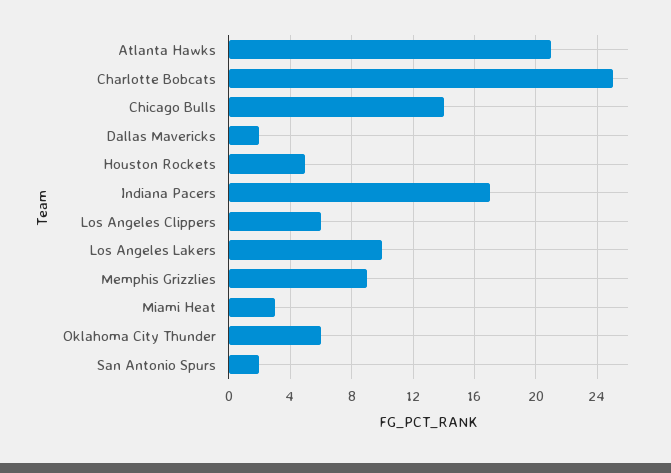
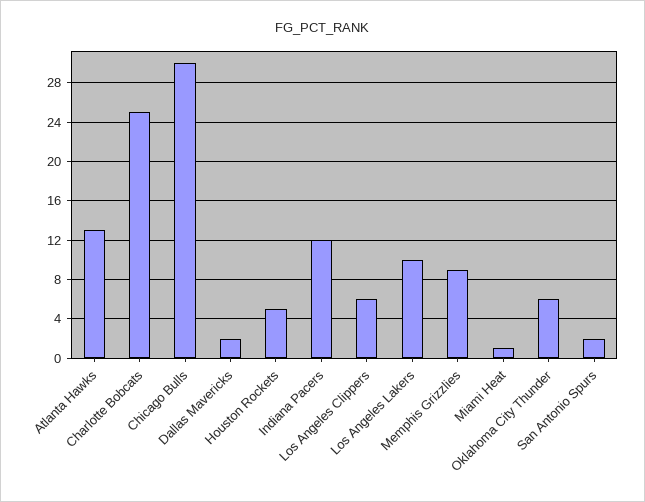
  {
-   "Atlanta Hawks": 21,
+   "Atlanta Hawks": 13,
    "Charlotte Bobcats": 25,
-   "Chicago Bulls": 14,
+   "Chicago Bulls": 30,
    "Dallas Mavericks": 2,
    "Houston Rockets": 5,
-   "Indiana Pacers": 17,
+   "Indiana Pacers": 12,
    "Los Angeles Clippers": 6,
    "Los Angeles Lakers": 10,
    "Memphis Grizzlies": 9,
-   "Miami Heat": 3,
+   "Miami Heat": 1,
    "Oklahoma City Thunder": 6,
    "San Antonio Spurs": 2
  }

